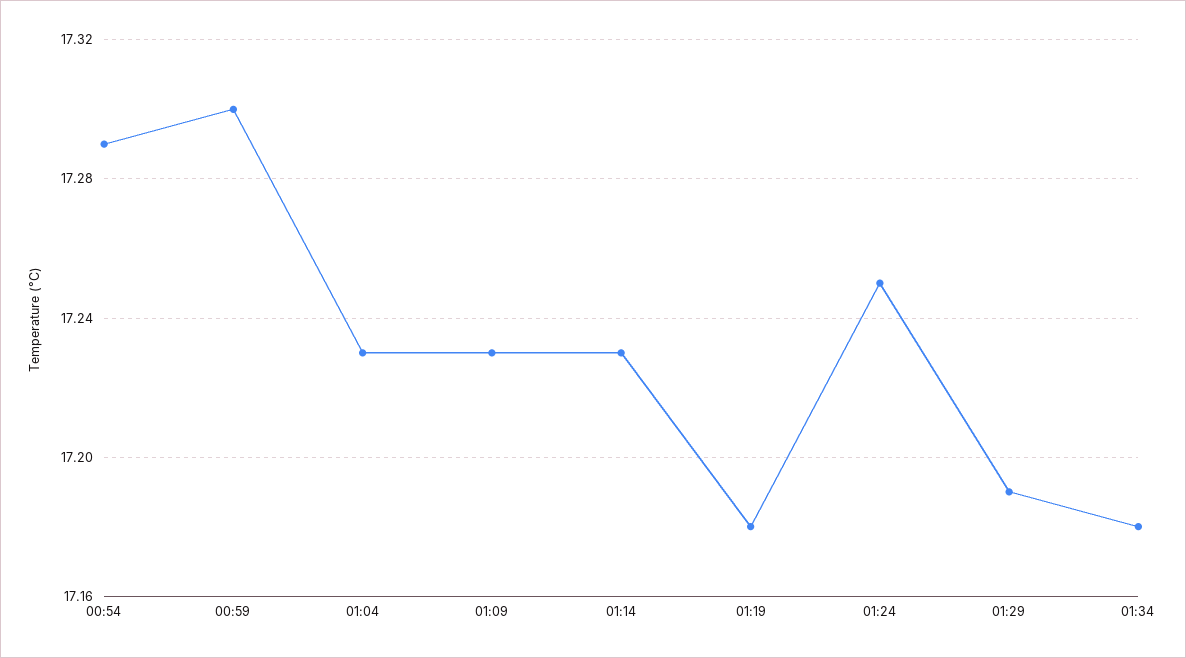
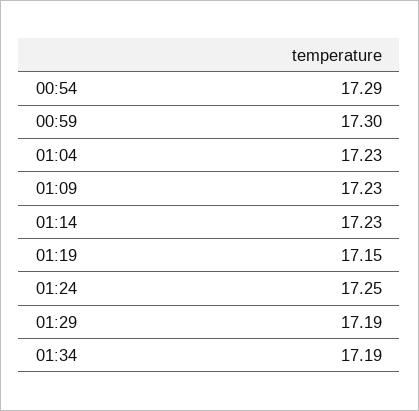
  {
    "00:54": 17.29,
    "00:59": 17.3,
    "01:04": 17.23,
    "01:09": 17.23,
    "01:14": 17.23,
-   "01:19": 17.18,
+   "01:19": 17.15,
    "01:24": 17.25,
    "01:29": 17.19,
-   "01:34": 17.18
+   "01:34": 17.19
  }

